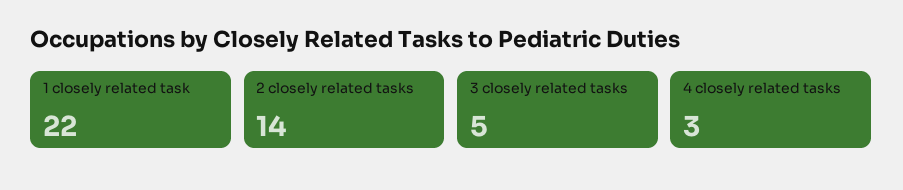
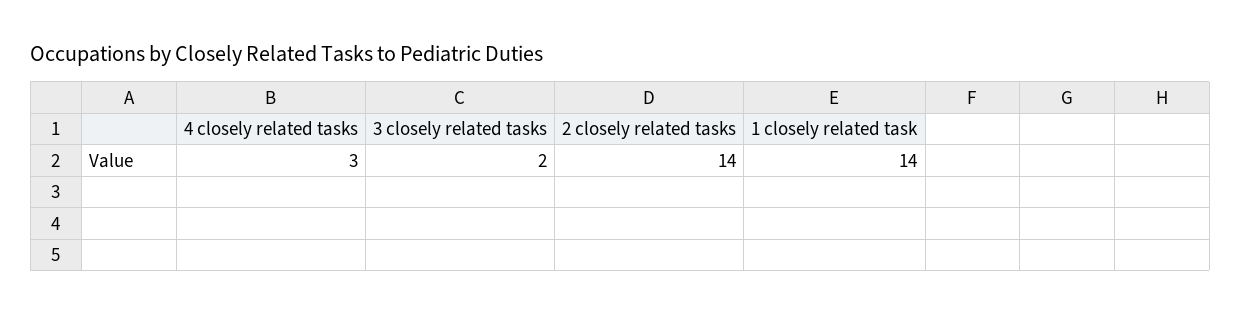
  {
-   "1 closely related task": 22,
+   "1 closely related task": 14,
    "2 closely related tasks": 14,
-   "3 closely related tasks": 5,
+   "3 closely related tasks": 2,
    "4 closely related tasks": 3
  }

